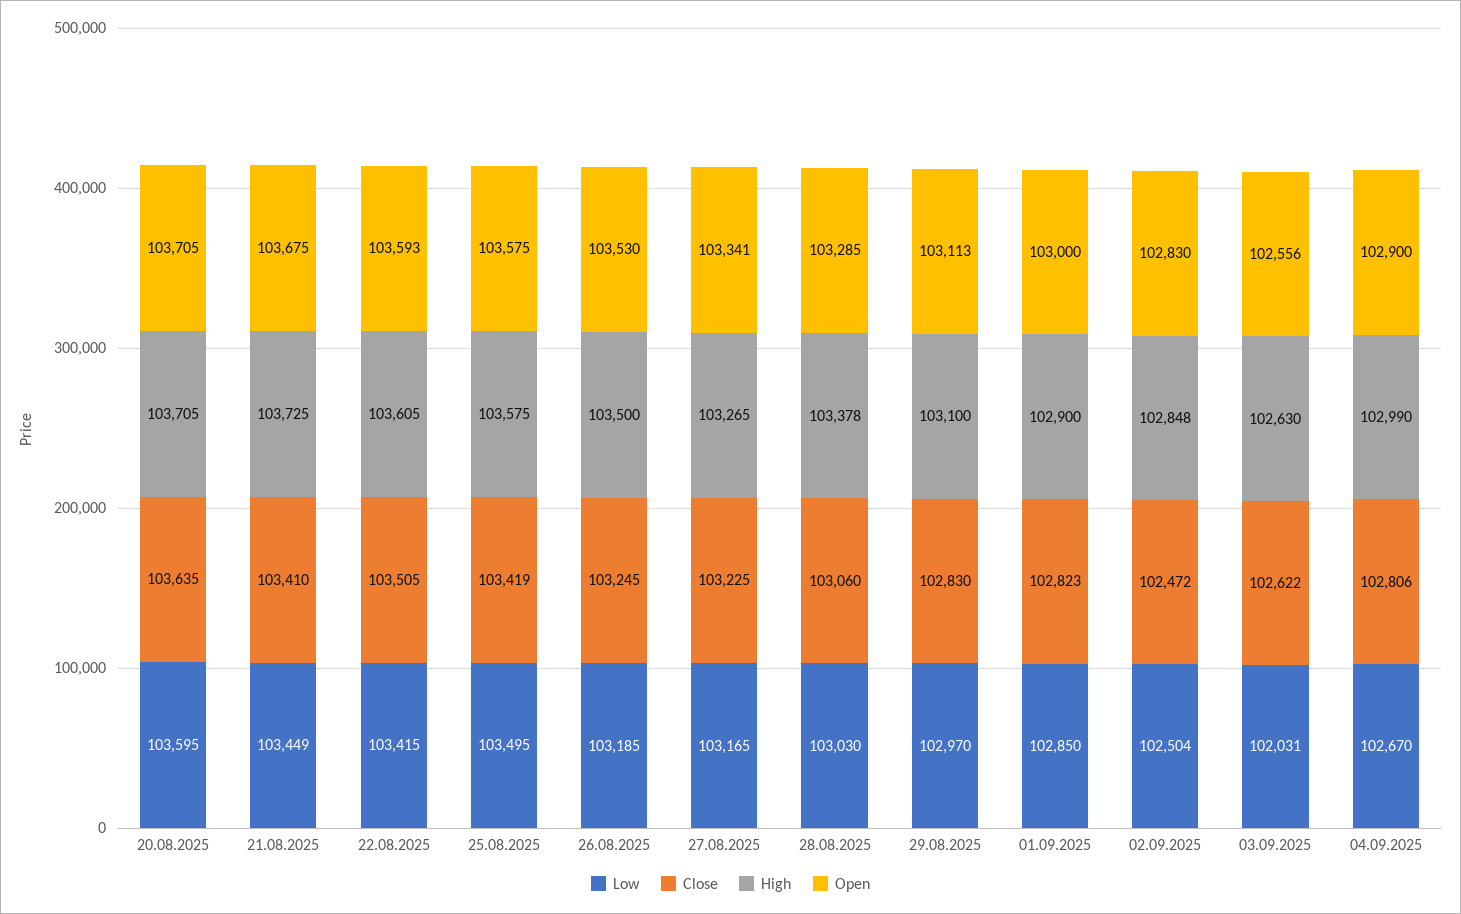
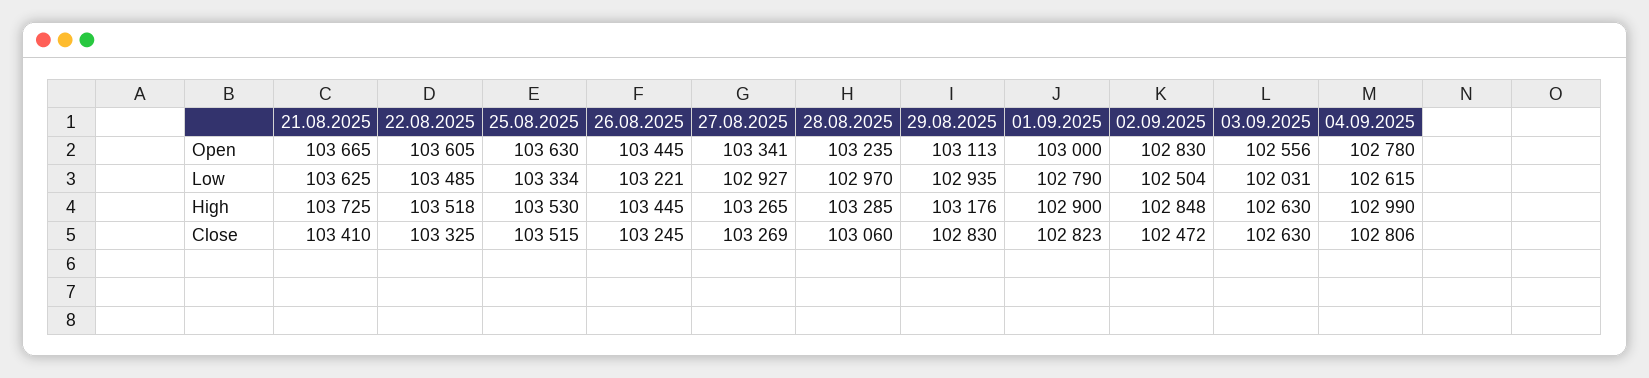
  {
    "Low": {
-     "20.08.2025": 103595,
-     "21.08.2025": 103449,
+     "21.08.2025": 103625,
-     "22.08.2025": 103415,
+     "22.08.2025": 103485,
-     "25.08.2025": 103495,
+     "25.08.2025": 103334,
-     "26.08.2025": 103185,
+     "26.08.2025": 103221,
-     "27.08.2025": 103165,
+     "27.08.2025": 102927,
-     "28.08.2025": 103030,
+     "28.08.2025": 102970,
-     "29.08.2025": 102970,
+     "29.08.2025": 102935,
-     "01.09.2025": 102850,
+     "01.09.2025": 102790,
      "02.09.2025": 102504,
      "03.09.2025": 102031,
-     "04.09.2025": 102670
+     "04.09.2025": 102615
    },
    "Close": {
-     "20.08.2025": 103635,
      "21.08.2025": 103410,
-     "22.08.2025": 103505,
+     "22.08.2025": 103325,
-     "25.08.2025": 103419,
+     "25.08.2025": 103515,
      "26.08.2025": 103245,
-     "27.08.2025": 103225,
+     "27.08.2025": 103269,
      "28.08.2025": 103060,
      "29.08.2025": 102830,
      "01.09.2025": 102823,
      "02.09.2025": 102472,
-     "03.09.2025": 102622,
+     "03.09.2025": 102630,
      "04.09.2025": 102806
    },
    "High": {
-     "20.08.2025": 103705,
      "21.08.2025": 103725,
-     "22.08.2025": 103605,
+     "22.08.2025": 103518,
-     "25.08.2025": 103575,
+     "25.08.2025": 103530,
-     "26.08.2025": 103500,
+     "26.08.2025": 103445,
      "27.08.2025": 103265,
-     "28.08.2025": 103378,
+     "28.08.2025": 103285,
-     "29.08.2025": 103100,
+     "29.08.2025": 103176,
      "01.09.2025": 102900,
      "02.09.2025": 102848,
      "03.09.2025": 102630,
      "04.09.2025": 102990
    },
    "Open": {
-     "20.08.2025": 103705,
-     "21.08.2025": 103675,
+     "21.08.2025": 103665,
-     "22.08.2025": 103593,
+     "22.08.2025": 103605,
-     "25.08.2025": 103575,
+     "25.08.2025": 103630,
-     "26.08.2025": 103530,
+     "26.08.2025": 103445,
      "27.08.2025": 103341,
-     "28.08.2025": 103285,
+     "28.08.2025": 103235,
      "29.08.2025": 103113,
      "01.09.2025": 103000,
      "02.09.2025": 102830,
      "03.09.2025": 102556,
-     "04.09.2025": 102900
+     "04.09.2025": 102780
    }
  }

